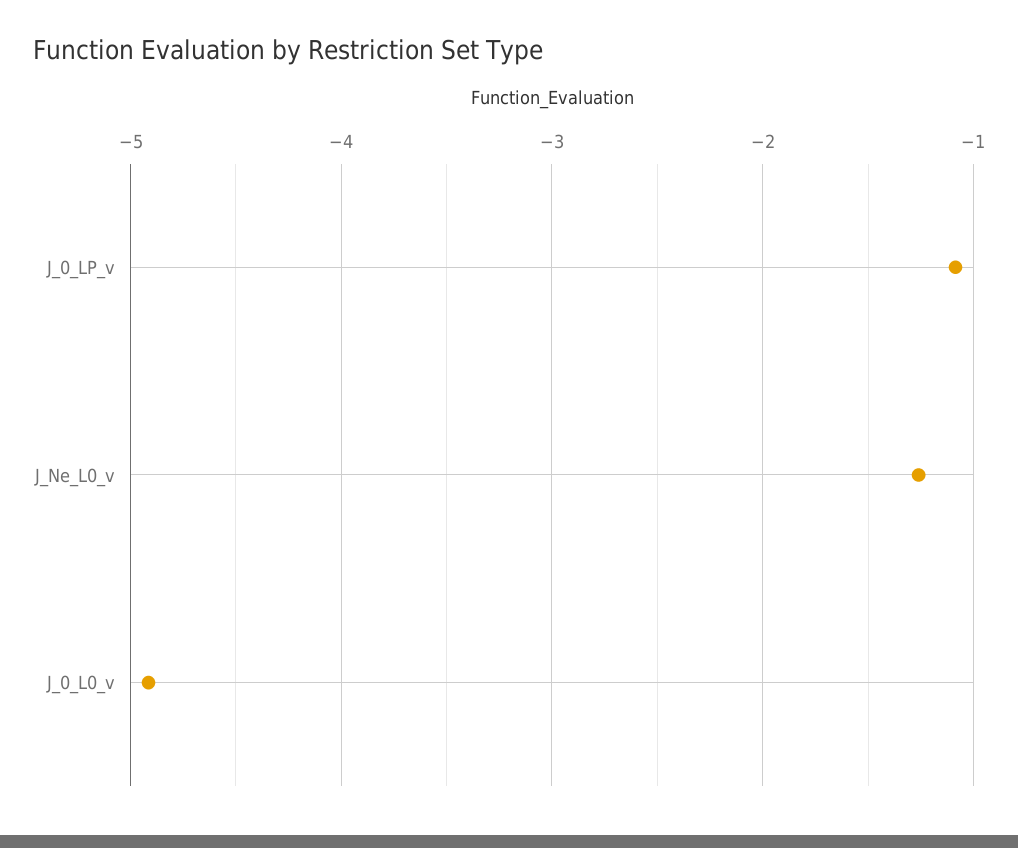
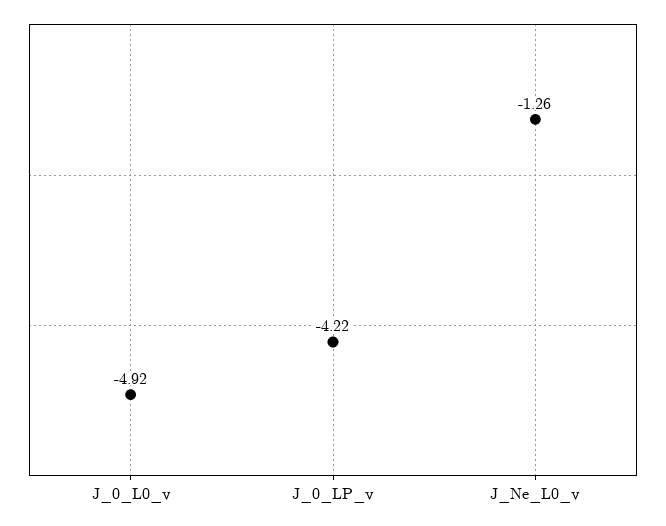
  {
-   "J_0_LP_v": -1.1,
+   "J_0_LP_v": -4.22,
    "J_Ne_L0_v": -1.26,
    "J_0_L0_v": -4.92
  }

